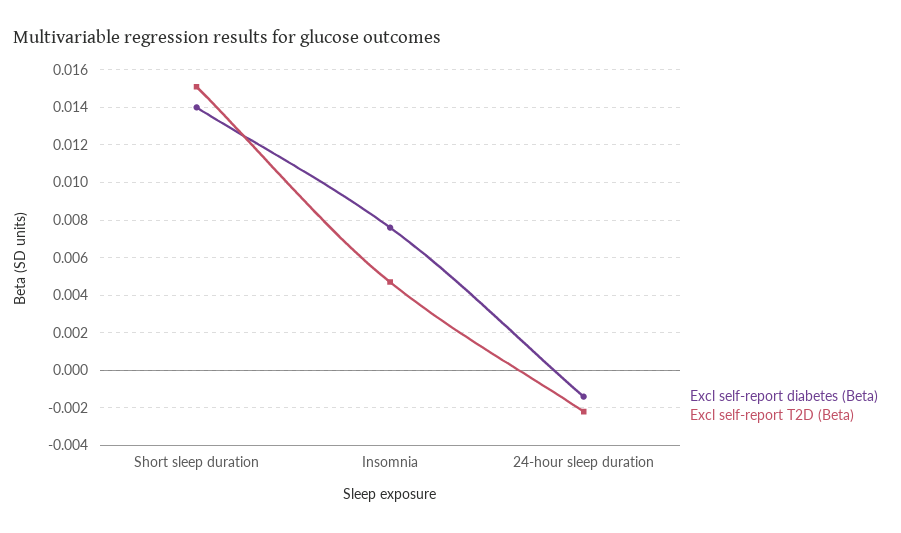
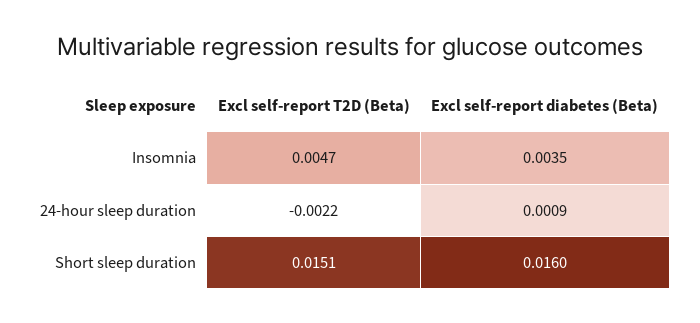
  {
    "Excl self-report diabetes (Beta)": {
-     "Short sleep duration": 0.014,
+     "Short sleep duration": 0.016,
-     "Insomnia": 0.0075,
+     "Insomnia": 0.0035,
-     "24-hour sleep duration": -0.0015
+     "24-hour sleep duration": 0.0009
    },
    "Excl self-report T2D (Beta)": {
      "Short sleep duration": 0.0151,
      "Insomnia": 0.0047,
      "24-hour sleep duration": -0.0022
    }
  }

